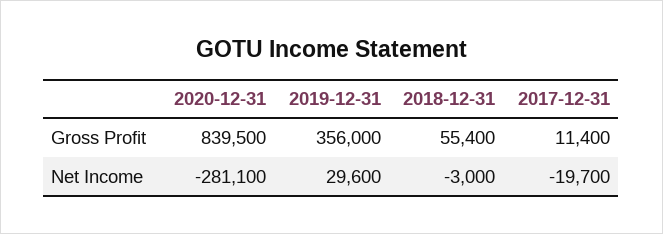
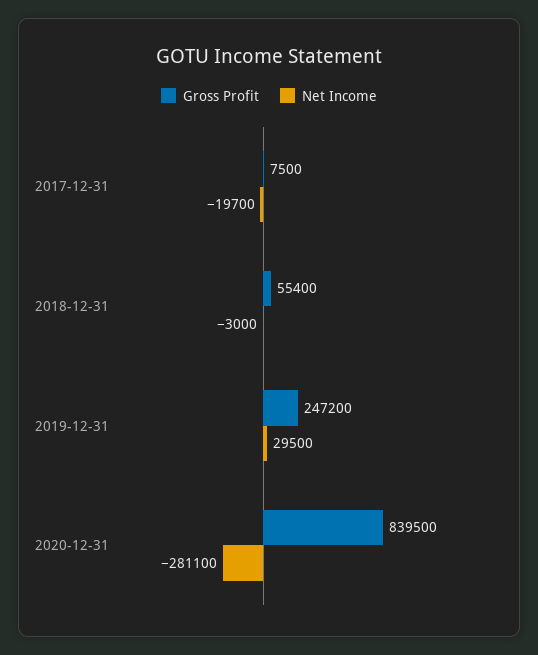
  {
    "Gross Profit": {
      "2020-12-31": 839500,
-     "2019-12-31": 356000,
+     "2019-12-31": 247200,
      "2018-12-31": 55400,
-     "2017-12-31": 11400
+     "2017-12-31": 7500
    },
    "Net Income": {
      "2020-12-31": -281100,
-     "2019-12-31": 29600,
+     "2019-12-31": 29500,
      "2018-12-31": -3000,
      "2017-12-31": -19700
    }
  }

